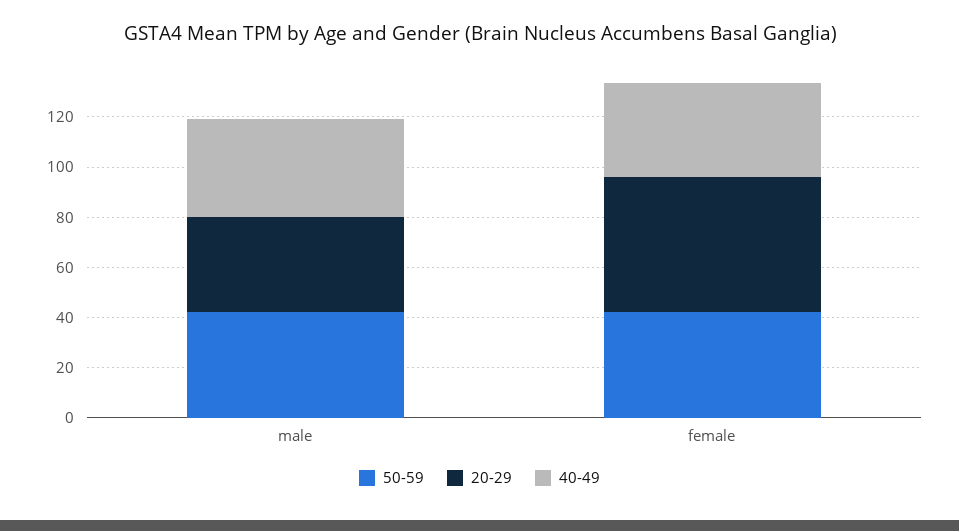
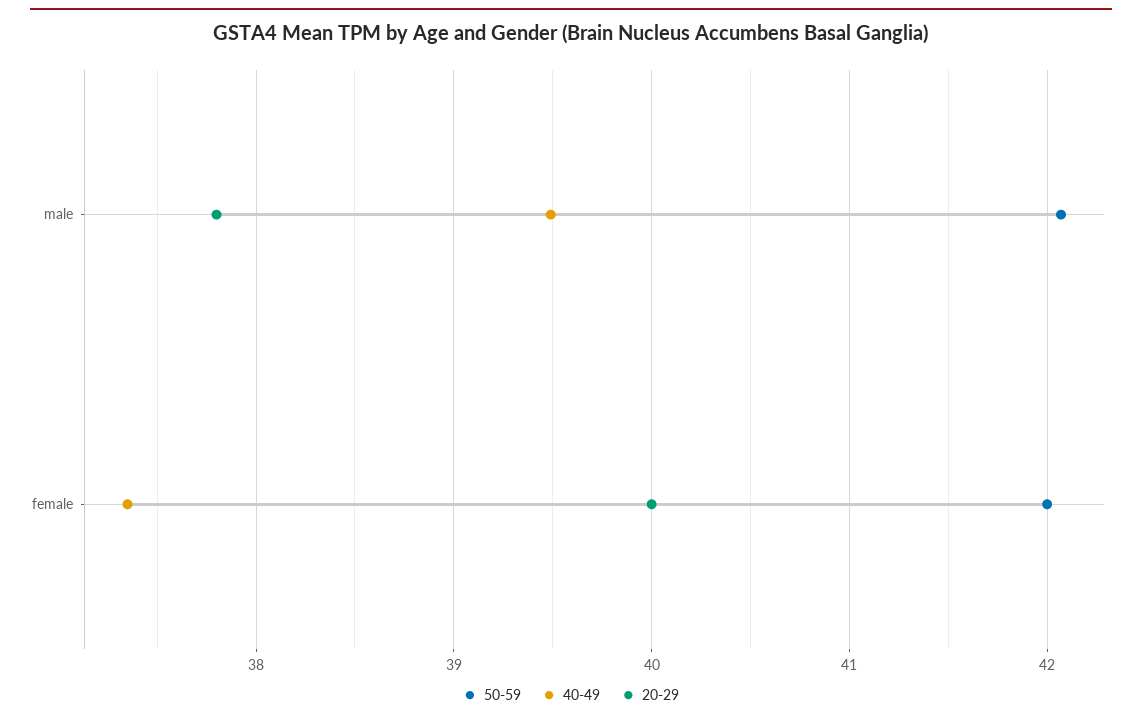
  {
    "50-59": {
      "male": 42.1,
      "female": 42
    },
    "20-29": {
      "male": 37.8,
-     "female": 55
+     "female": 40
    },
    "40-49": {
      "male": 39.5,
      "female": 37.4
    }
  }

